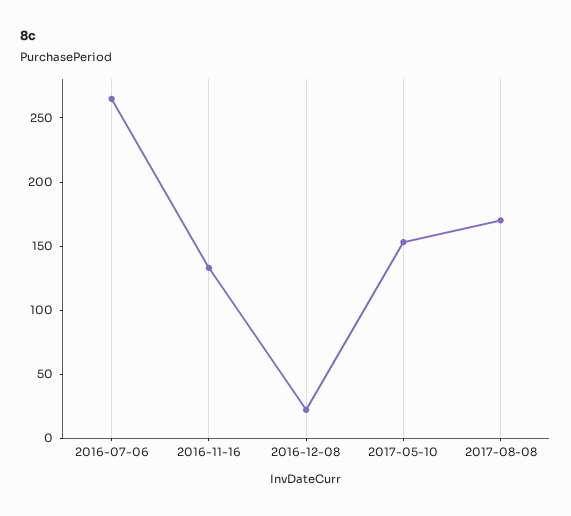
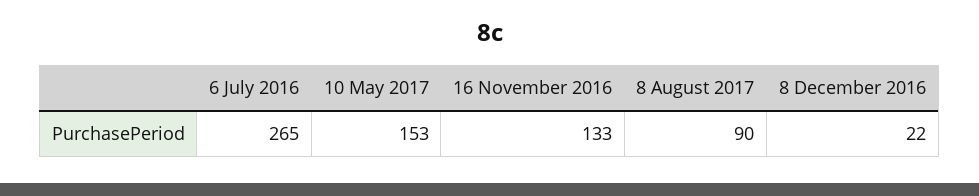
  {
    "2016-07-06": 265,
    "2016-11-16": 133,
    "2016-12-08": 22,
    "2017-05-10": 153,
-   "2017-08-08": 170
+   "2017-08-08": 90
  }

